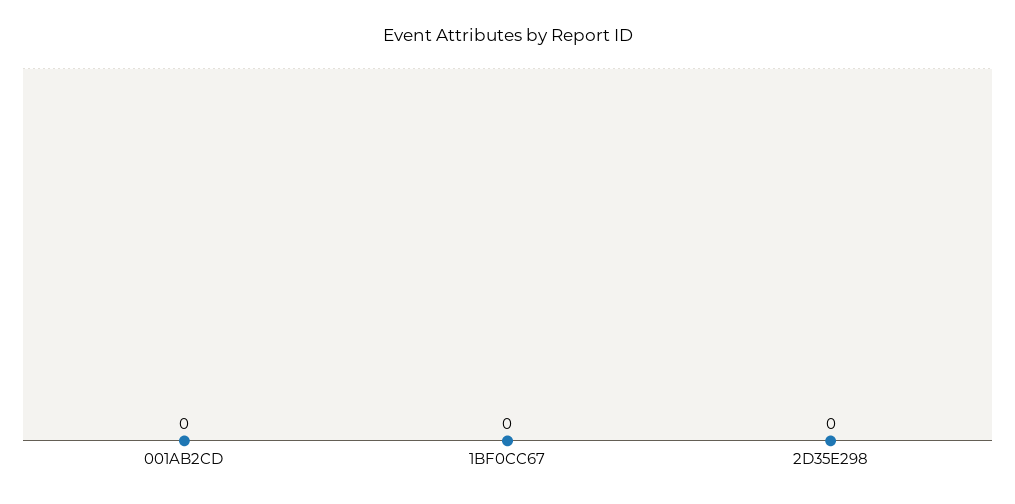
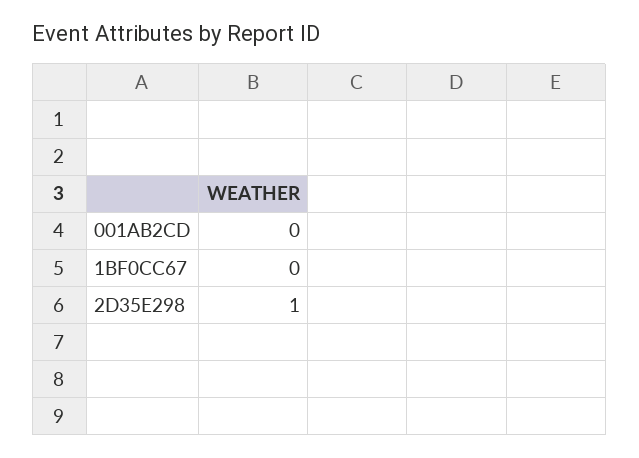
  {
    "001AB2CD": 0,
    "1BF0CC67": 0,
-   "2D35E298": 0
+   "2D35E298": 1
  }

